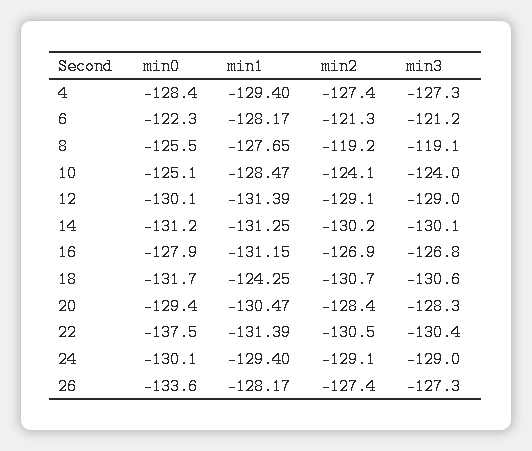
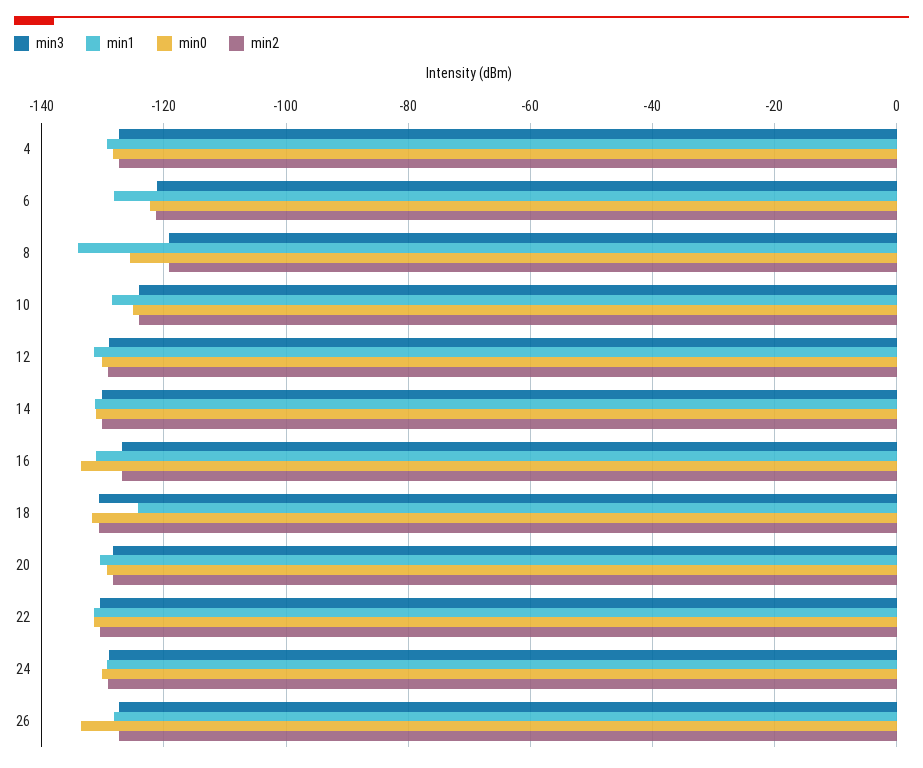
  {
    "min0": {
      "4": -128.4,
      "6": -122.3,
      "8": -125.5,
      "10": -125.1,
      "12": -130.1,
      "14": -131.2,
-     "16": -127.9,
+     "16": -134,
      "18": -131.7,
      "20": -129.4,
-     "22": -137.5,
+     "22": -132,
      "24": -130.1,
      "26": -133.6
    },
    "min1": {
      "4": -129.4,
      "6": -128.17,
-     "8": -127.65,
+     "8": -134,
      "10": -128.47,
      "12": -131.39,
      "14": -131.25,
      "16": -131.15,
      "18": -124.25,
      "20": -130.47,
      "22": -131.39,
      "24": -129.4,
      "26": -128.17
    },
    "min2": {
      "4": -127.4,
      "6": -121.3,
      "8": -119.2,
      "10": -124.1,
      "12": -129.1,
      "14": -130.2,
      "16": -126.9,
      "18": -130.7,
      "20": -128.4,
      "22": -130.5,
      "24": -129.1,
      "26": -127.4
    },
    "min3": {
      "4": -127.3,
      "6": -121.2,
      "8": -119.1,
      "10": -124,
      "12": -129,
      "14": -130.1,
      "16": -126.8,
      "18": -130.6,
      "20": -128.3,
      "22": -130.4,
      "24": -129,
      "26": -127.3
    }
  }

